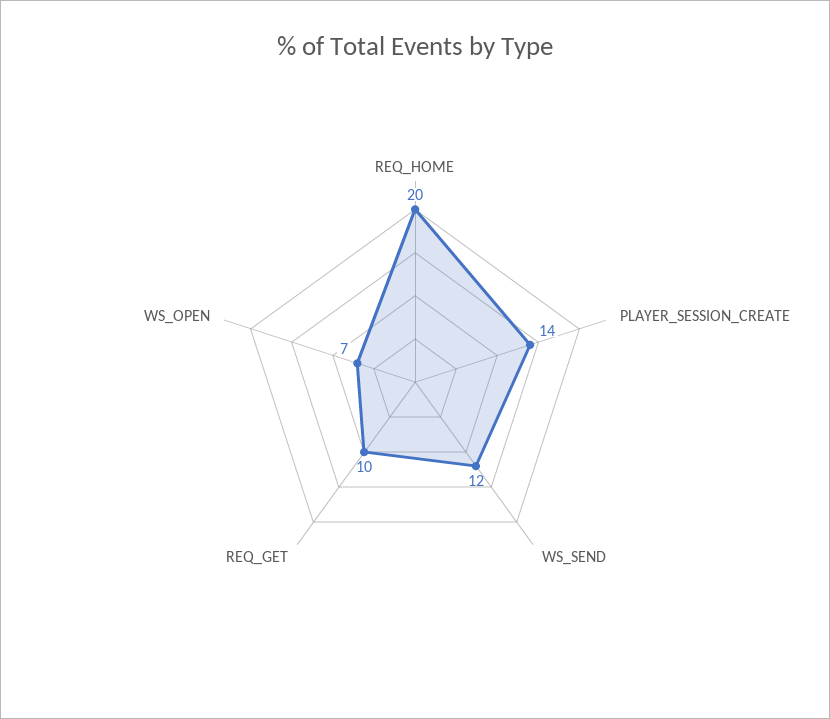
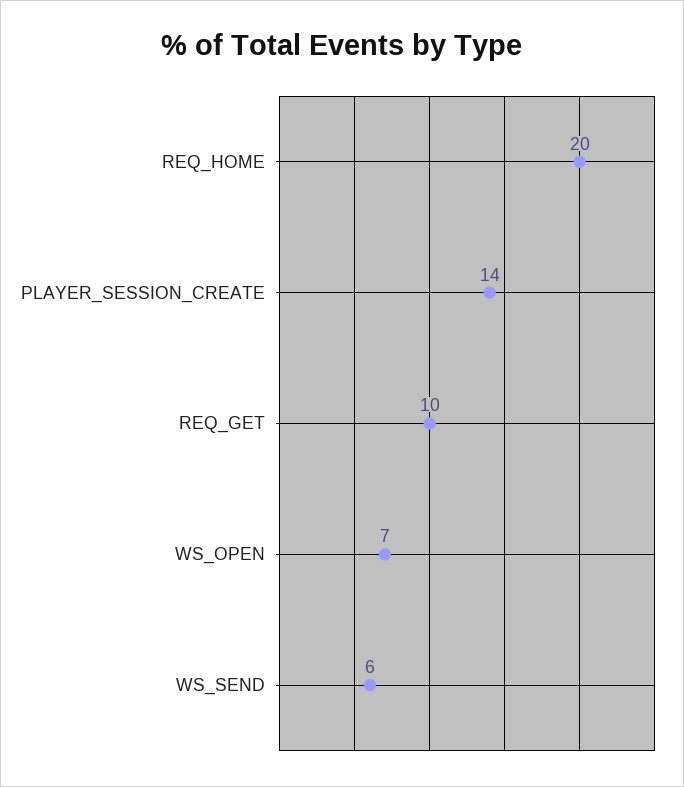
  {
    "REQ_HOME": 20,
    "PLAYER_SESSION_CREATE": 14,
-   "WS_SEND": 12,
+   "WS_SEND": 6,
    "REQ_GET": 10,
    "WS_OPEN": 7
  }

